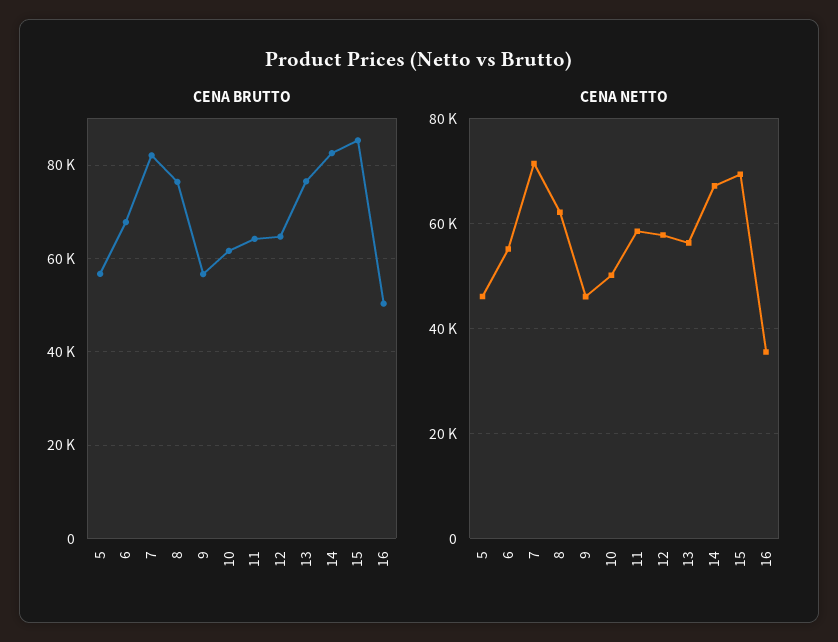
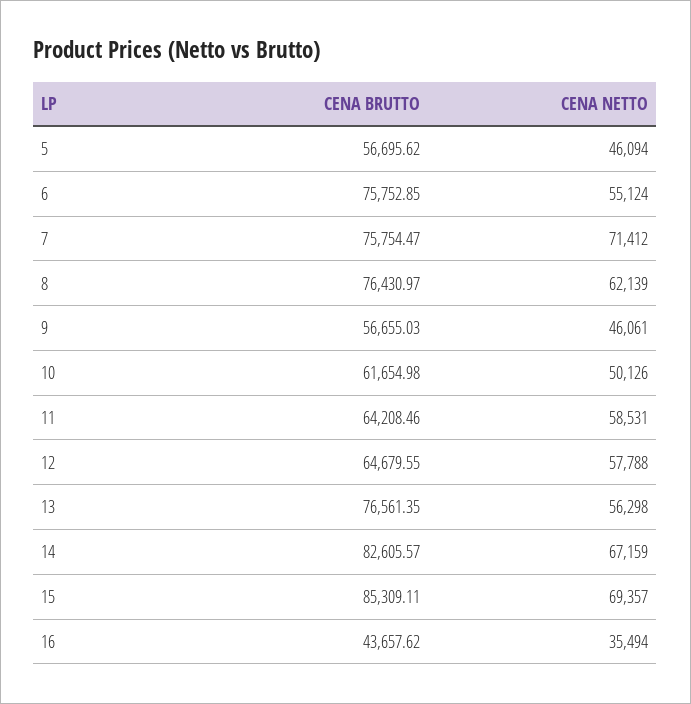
  {
    "CENA BRUTTO": {
      "5": 56695.62,
-     "6": 68000,
+     "6": 75752.85,
-     "7": 82000,
+     "7": 75754.47,
      "8": 76430.97,
      "9": 56655.03,
      "10": 61654.98,
      "11": 64208.46,
      "12": 64679.55,
      "13": 76561.35,
      "14": 82605.57,
      "15": 85309.11,
-     "16": 50000
+     "16": 43657.62
    },
    "CENA NETTO": {
      "5": 46094,
      "6": 55124,
      "7": 71412,
      "8": 62139,
      "9": 46061,
      "10": 50126,
      "11": 58531,
      "12": 57788,
      "13": 56298,
      "14": 67159,
      "15": 69357,
      "16": 35494
    }
  }

